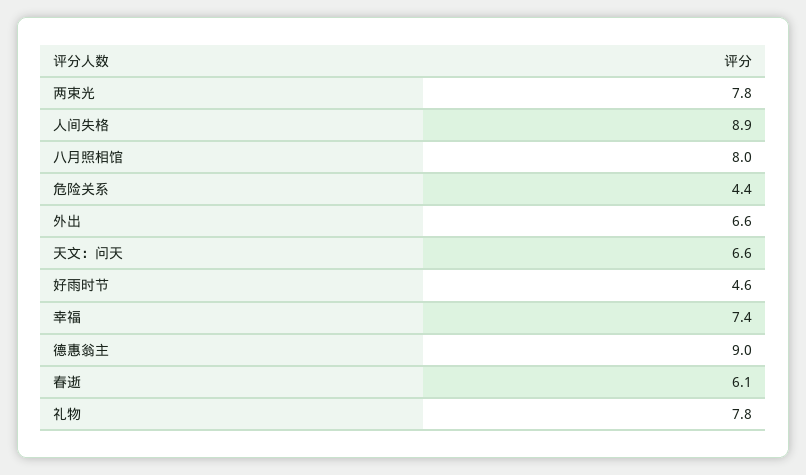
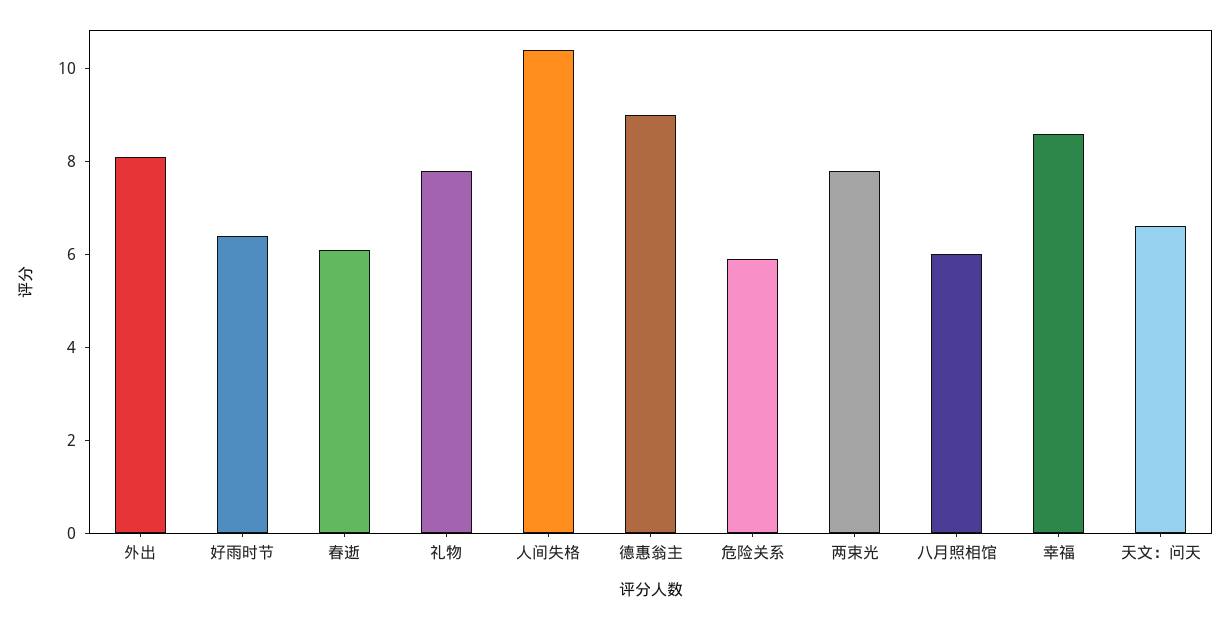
  {
    "两束光": 7.8,
-   "人间失格": 8.9,
+   "人间失格": 10.5,
-   "八月照相馆": 8,
+   "八月照相馆": 6,
-   "危险关系": 4.4,
+   "危险关系": 6,
-   "外出": 6.6,
+   "外出": 8,
    "天文：问天": 6.6,
-   "好雨时节": 4.6,
+   "好雨时节": 6.5,
-   "幸福": 7.4,
+   "幸福": 8.5,
    "德惠翁主": 9,
    "春逝": 6.1,
    "礼物": 7.8
  }

